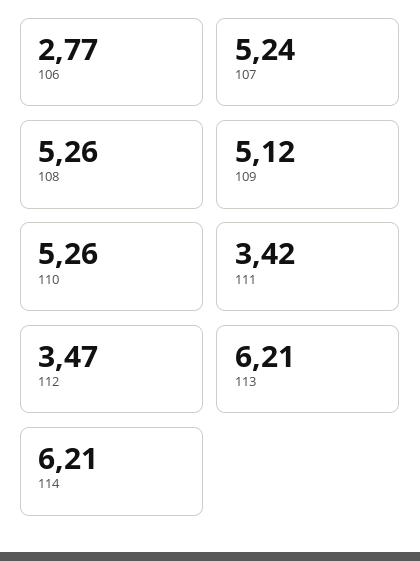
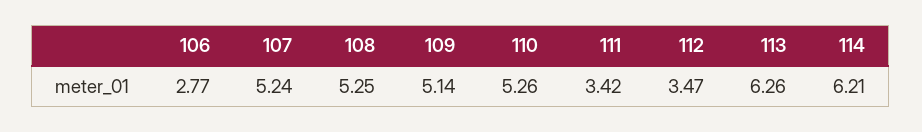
  {
    "106": 2.77,
    "107": 5.24,
-   "108": 5.26,
+   "108": 5.25,
-   "109": 5.12,
+   "109": 5.14,
    "110": 5.26,
    "111": 3.42,
    "112": 3.47,
-   "113": 6.21,
+   "113": 6.26,
    "114": 6.21
  }

